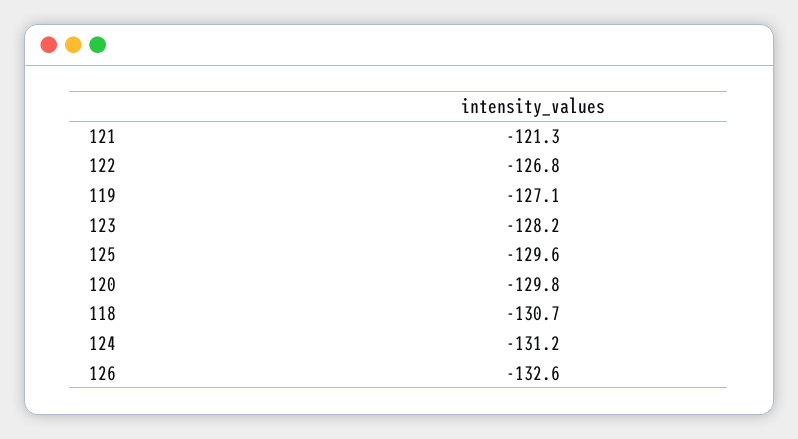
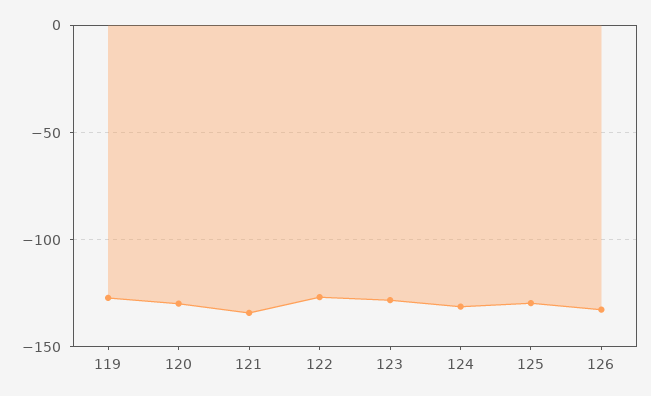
  {
-   "121": -121.3,
+   "121": -135,
    "122": -126.8,
    "119": -127.1,
    "123": -128.2,
    "125": -129.6,
    "120": -129.8,
-   "118": -130.7,
    "124": -131.2,
    "126": -132.6
  }

